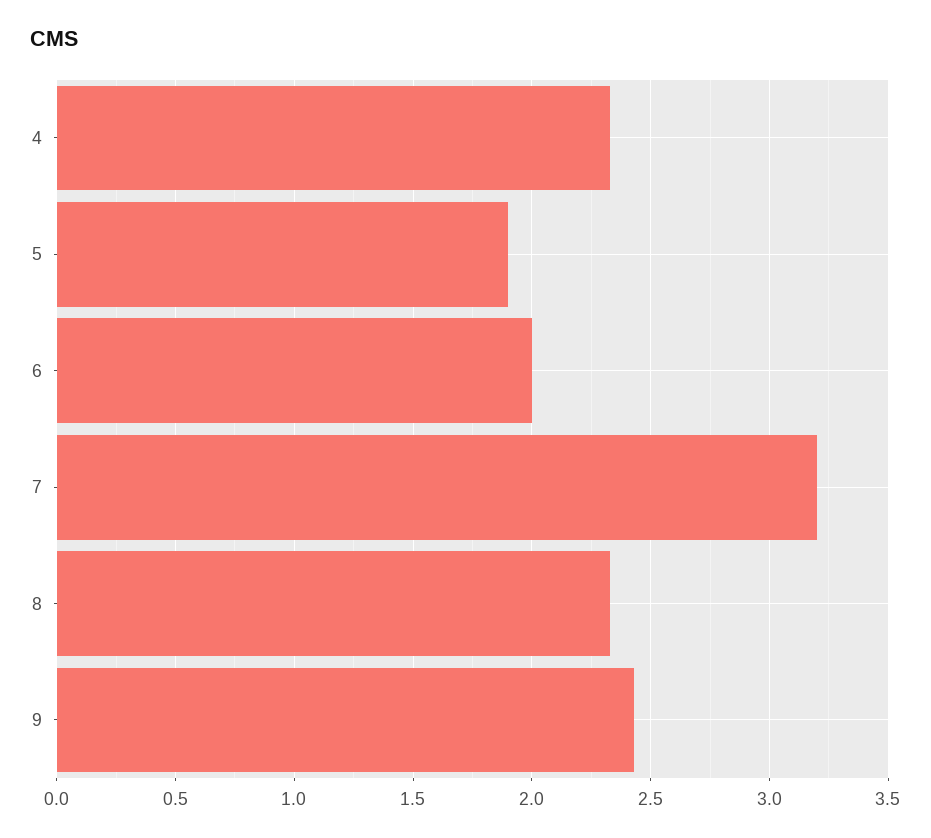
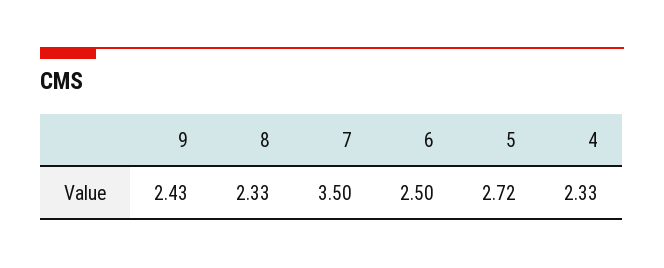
  {
    "4": 2.33,
-   "5": 1.9,
+   "5": 2.72,
-   "6": 2,
+   "6": 2.5,
-   "7": 3.2,
+   "7": 3.5,
    "8": 2.33,
    "9": 2.43
  }

